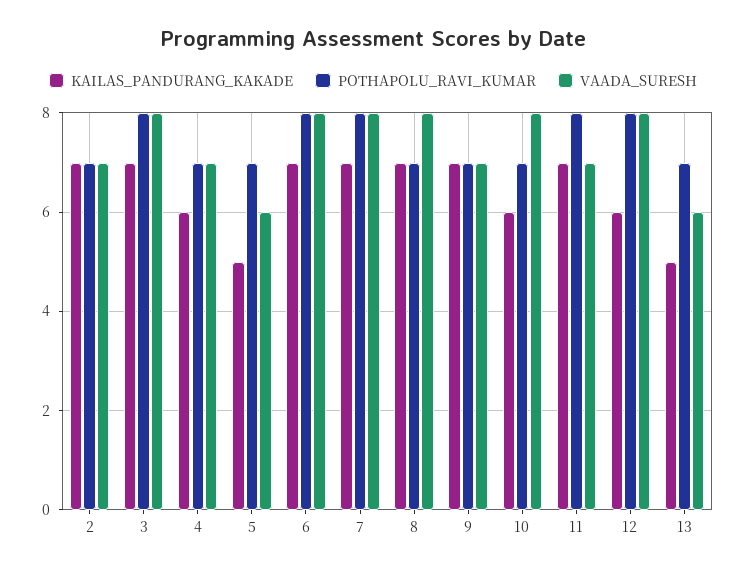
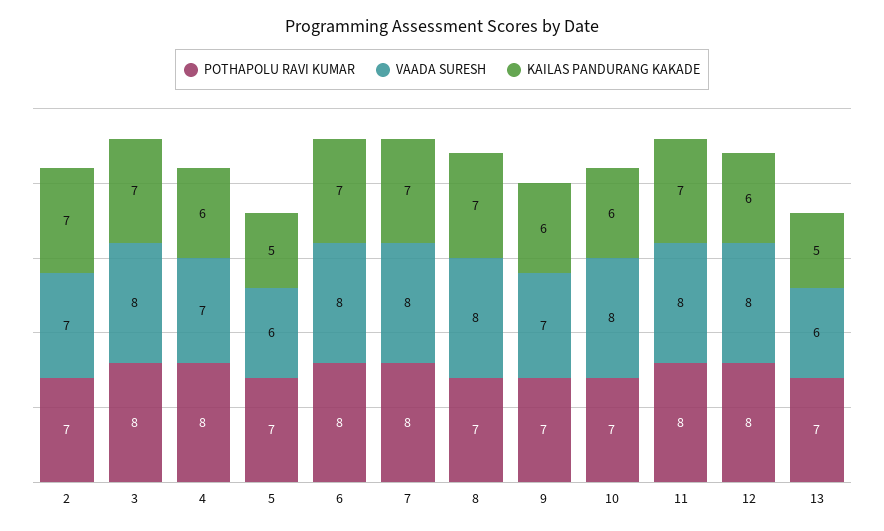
  {
    "KAILAS_PANDURANG_KAKADE": {
      "2": 7,
      "3": 7,
      "4": 6,
      "5": 5,
      "6": 7,
      "7": 7,
      "8": 7,
-     "9": 7,
+     "9": 6,
      "10": 6,
      "11": 7,
      "12": 6,
      "13": 5
    },
    "POTHAPOLU_RAVI_KUMAR": {
      "2": 7,
      "3": 8,
-     "4": 7,
+     "4": 8,
      "5": 7,
      "6": 8,
      "7": 8,
      "8": 7,
      "9": 7,
      "10": 7,
      "11": 8,
      "12": 8,
      "13": 7
    },
    "VAADA_SURESH": {
      "2": 7,
      "3": 8,
      "4": 7,
      "5": 6,
      "6": 8,
      "7": 8,
      "8": 8,
      "9": 7,
      "10": 8,
-     "11": 7,
+     "11": 8,
      "12": 8,
      "13": 6
    }
  }

